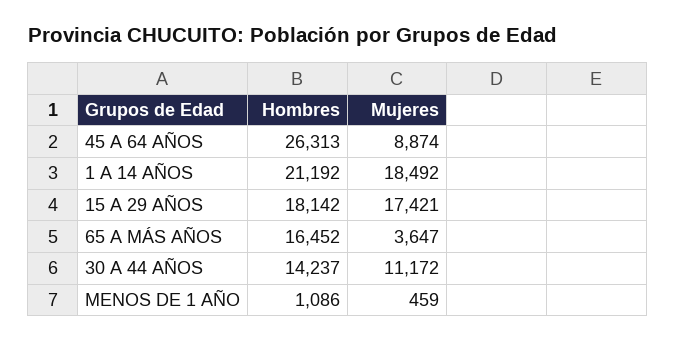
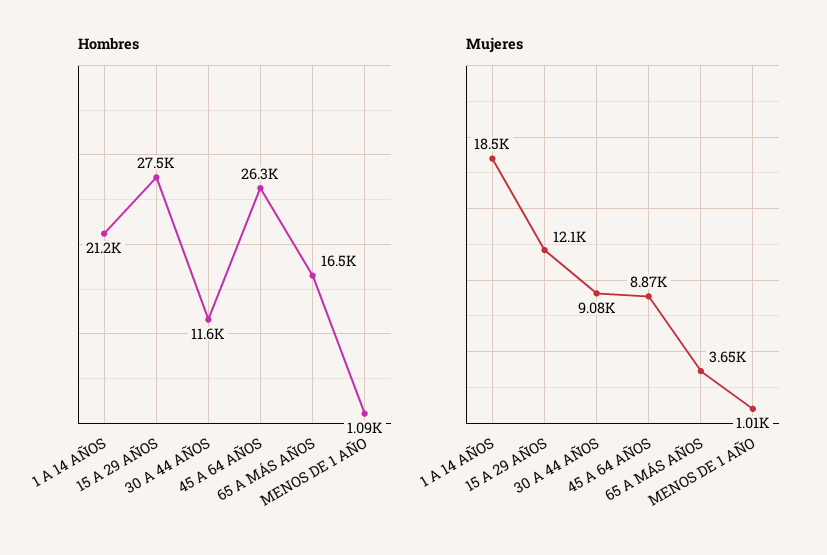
  {
    "Hombres": {
      "45 A 64 AÑOS": 26313,
      "1 A 14 AÑOS": 21192,
-     "15 A 29 AÑOS": 18142,
+     "15 A 29 AÑOS": 27500,
      "65 A MÁS AÑOS": 16452,
-     "30 A 44 AÑOS": 14237,
+     "30 A 44 AÑOS": 11600,
      "MENOS DE 1 AÑO": 1086
    },
    "Mujeres": {
      "45 A 64 AÑOS": 8874,
      "1 A 14 AÑOS": 18492,
-     "15 A 29 AÑOS": 17421,
+     "15 A 29 AÑOS": 12100,
      "65 A MÁS AÑOS": 3647,
-     "30 A 44 AÑOS": 11172,
+     "30 A 44 AÑOS": 9080,
-     "MENOS DE 1 AÑO": 459
+     "MENOS DE 1 AÑO": 1010
    }
  }

